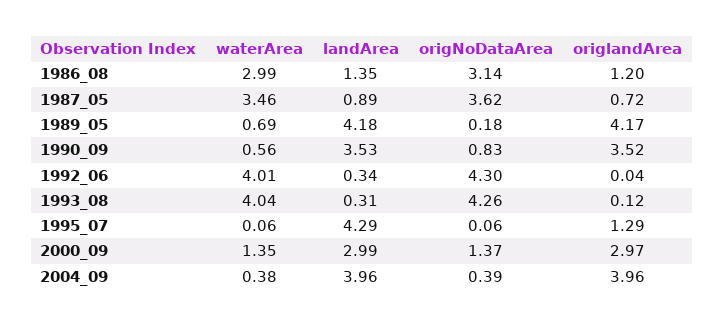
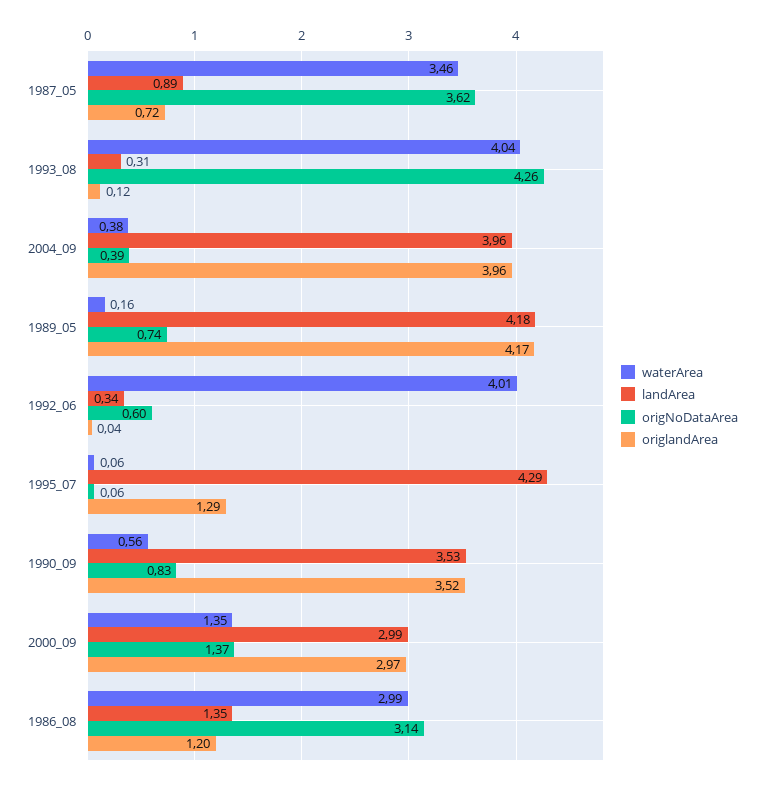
  {
    "waterArea": {
      "1986_08": 2.99,
      "1987_05": 3.46,
-     "1989_05": 0.69,
+     "1989_05": 0.16,
      "1990_09": 0.56,
      "1992_06": 4.01,
      "1993_08": 4.04,
      "1995_07": 0.06,
      "2000_09": 1.35,
      "2004_09": 0.38
    },
    "landArea": {
      "1986_08": 1.35,
      "1987_05": 0.89,
      "1989_05": 4.18,
      "1990_09": 3.53,
      "1992_06": 0.34,
      "1993_08": 0.31,
      "1995_07": 4.29,
      "2000_09": 2.99,
      "2004_09": 3.96
    },
    "origNoDataArea": {
      "1986_08": 3.14,
      "1987_05": 3.62,
-     "1989_05": 0.18,
+     "1989_05": 0.74,
      "1990_09": 0.83,
-     "1992_06": 4.3,
+     "1992_06": 0.6,
      "1993_08": 4.26,
      "1995_07": 0.06,
      "2000_09": 1.37,
      "2004_09": 0.39
    },
    "origlandArea": {
      "1986_08": 1.2,
      "1987_05": 0.72,
      "1989_05": 4.17,
      "1990_09": 3.52,
      "1992_06": 0.04,
      "1993_08": 0.12,
      "1995_07": 1.29,
      "2000_09": 2.97,
      "2004_09": 3.96
    }
  }

